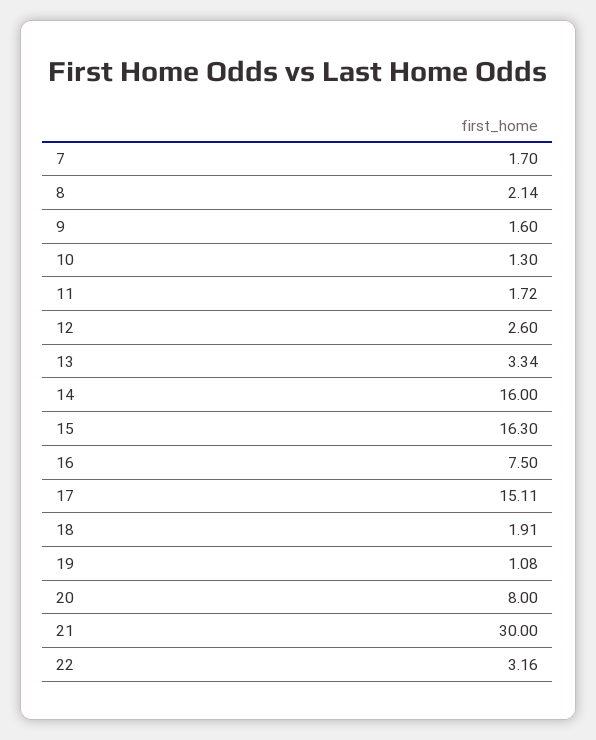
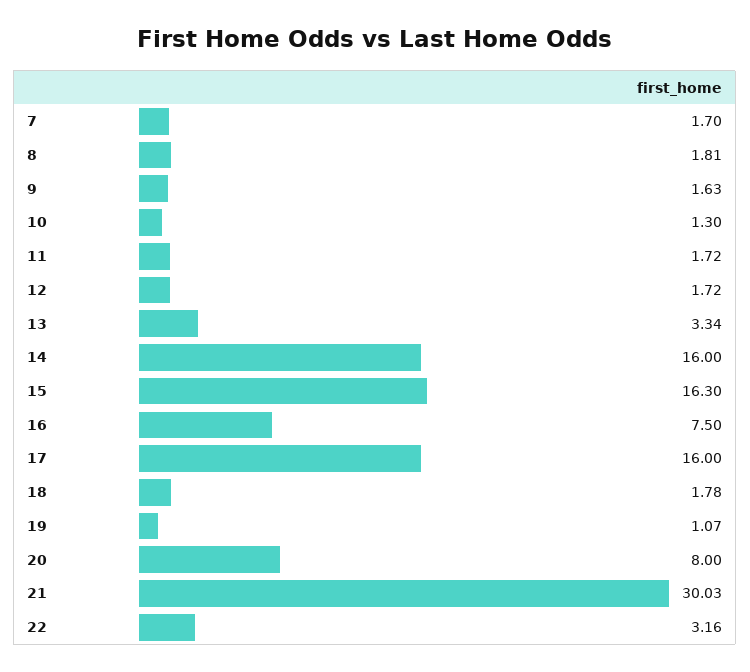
  {
    "7": 1.7,
-   "8": 2.14,
+   "8": 1.81,
-   "9": 1.6,
+   "9": 1.63,
    "10": 1.3,
    "11": 1.72,
-   "12": 2.6,
+   "12": 1.72,
    "13": 3.34,
    "14": 16,
    "15": 16.3,
    "16": 7.5,
-   "17": 15.11,
+   "17": 16,
-   "18": 1.91,
+   "18": 1.78,
-   "19": 1.08,
+   "19": 1.07,
    "20": 8,
-   "21": 30,
+   "21": 30.03,
    "22": 3.16
  }

